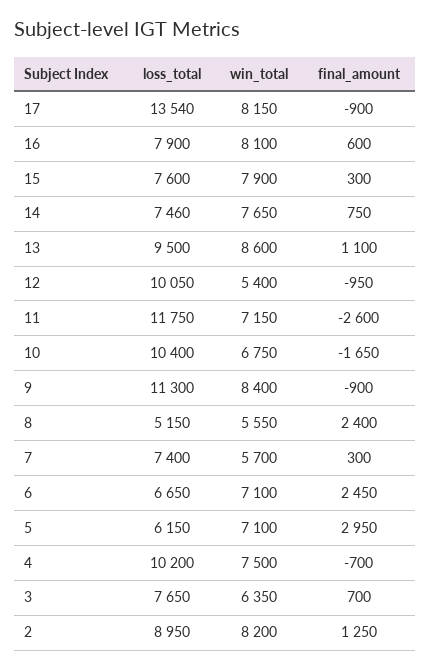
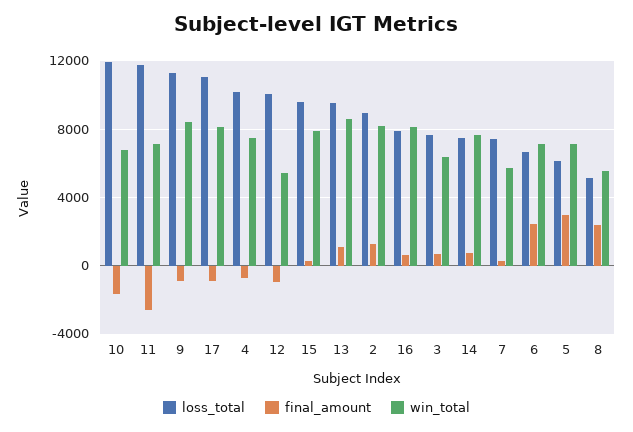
  {
    "loss_total": {
-     "17": 13540,
+     "17": 11000,
      "16": 7900,
-     "15": 7600,
+     "15": 9500,
      "14": 7460,
      "13": 9500,
      "12": 10050,
      "11": 11750,
-     "10": 10400,
+     "10": 12000,
      "9": 11300,
      "8": 5150,
      "7": 7400,
      "6": 6650,
      "5": 6150,
      "4": 10200,
      "3": 7650,
      "2": 8950
    },
    "win_total": {
      "17": 8150,
      "16": 8100,
      "15": 7900,
      "14": 7650,
      "13": 8600,
      "12": 5400,
      "11": 7150,
      "10": 6750,
      "9": 8400,
      "8": 5550,
      "7": 5700,
      "6": 7100,
      "5": 7100,
      "4": 7500,
      "3": 6350,
      "2": 8200
    },
    "final_amount": {
      "17": -900,
      "16": 600,
      "15": 300,
      "14": 750,
      "13": 1100,
      "12": -950,
      "11": -2600,
      "10": -1650,
      "9": -900,
      "8": 2400,
      "7": 300,
      "6": 2450,
      "5": 2950,
      "4": -700,
      "3": 700,
      "2": 1250
    }
  }

